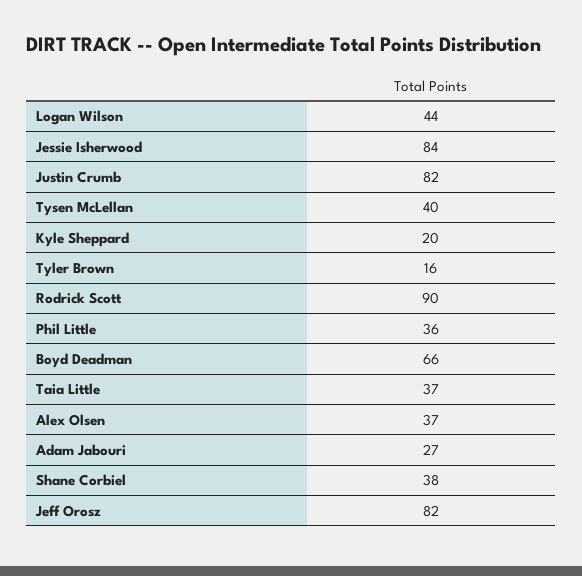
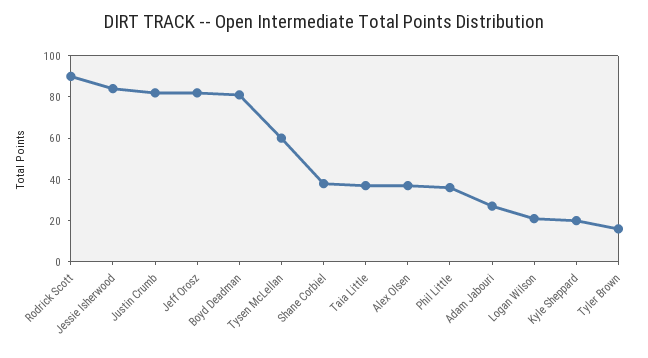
  {
-   "Logan Wilson": 44,
+   "Logan Wilson": 20,
    "Jessie Isherwood": 84,
    "Justin Crumb": 82,
-   "Tysen McLellan": 40,
+   "Tysen McLellan": 60,
    "Kyle Sheppard": 20,
    "Tyler Brown": 16,
    "Rodrick Scott": 90,
    "Phil Little": 36,
-   "Boyd Deadman": 66,
+   "Boyd Deadman": 80,
    "Taia Little": 37,
    "Alex Olsen": 37,
    "Adam Jabouri": 27,
    "Shane Corbiel": 38,
    "Jeff Orosz": 82
  }

